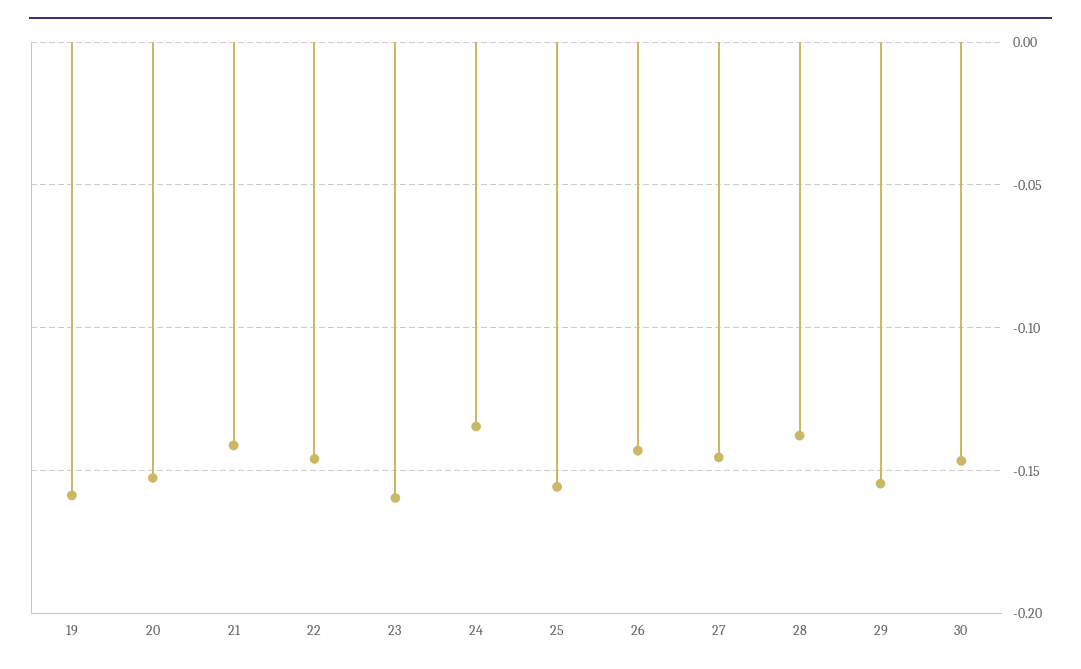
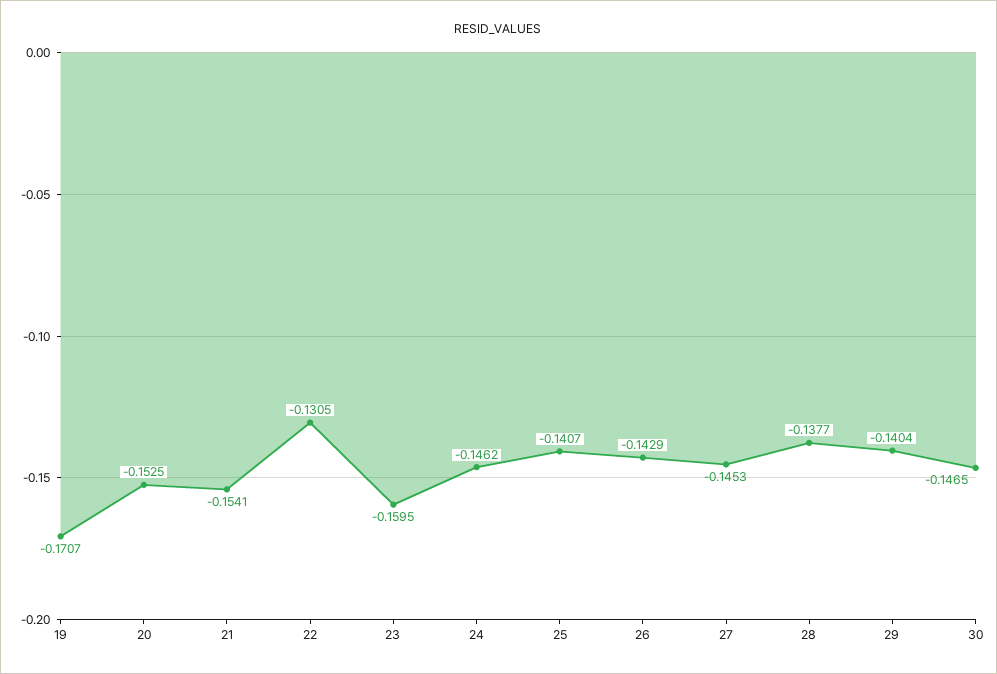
  {
-   "19": -0.16,
+   "19": -0.1707,
    "20": -0.1525,
-   "21": -0.14,
+   "21": -0.1541,
-   "22": -0.145,
+   "22": -0.1305,
    "23": -0.1595,
-   "24": -0.135,
+   "24": -0.1462,
-   "25": -0.155,
+   "25": -0.1407,
    "26": -0.1429,
    "27": -0.1453,
    "28": -0.1377,
-   "29": -0.155,
+   "29": -0.1404,
    "30": -0.1465
  }

